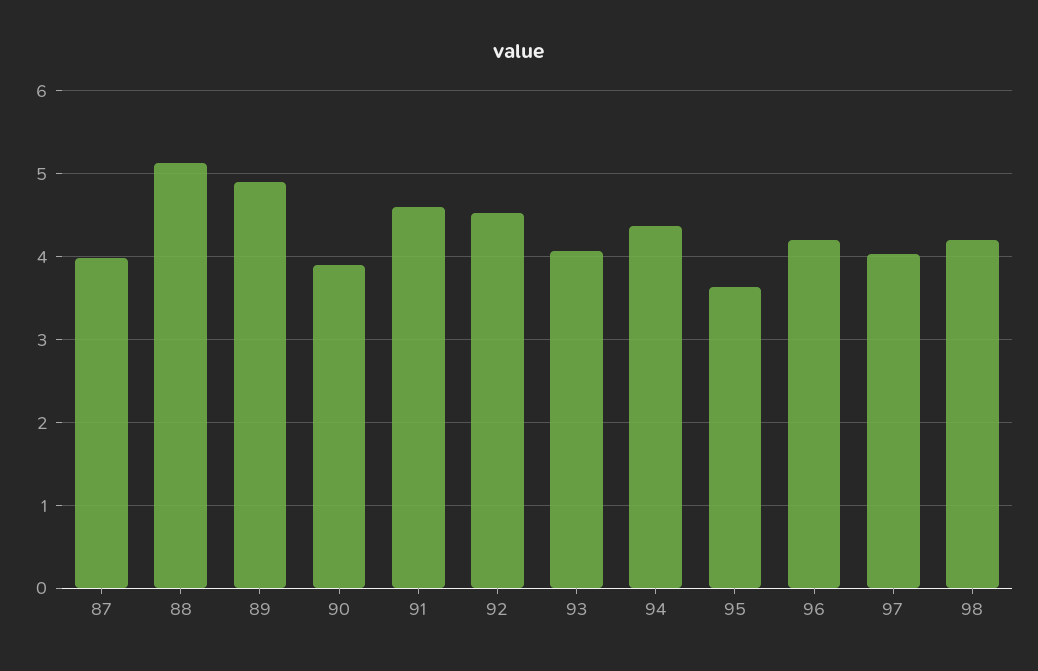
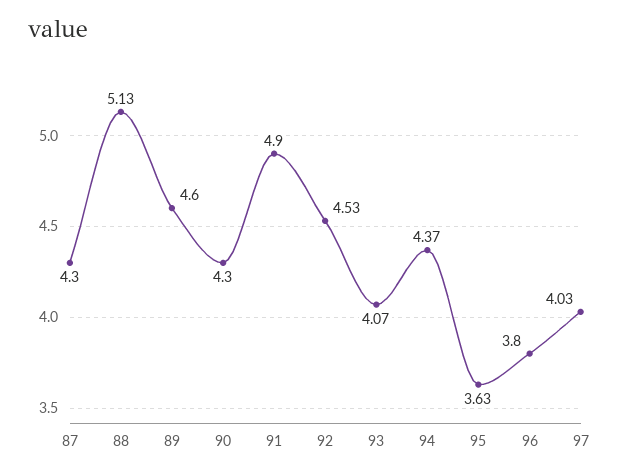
  {
-   "87": 4,
+   "87": 4.3,
    "88": 5.13,
-   "89": 4.9,
+   "89": 4.6,
-   "90": 3.9,
+   "90": 4.3,
-   "91": 4.6,
+   "91": 4.9,
    "92": 4.53,
    "93": 4.07,
    "94": 4.37,
    "95": 3.63,
-   "96": 4.2,
+   "96": 3.8,
-   "97": 4.03,
+   "97": 4.03
-   "98": 4.2
  }

